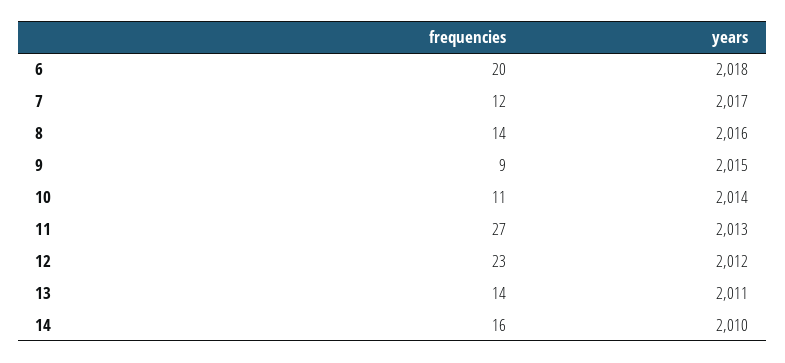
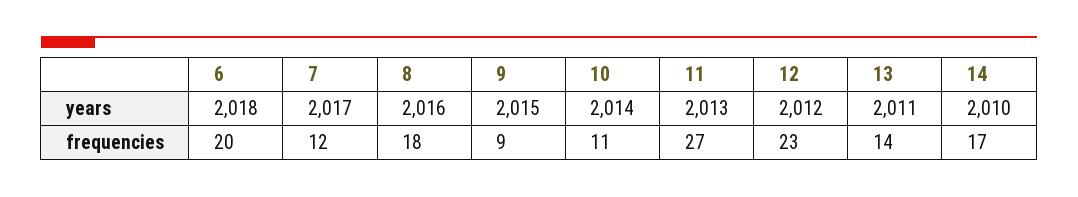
  {
    "frequencies": {
      "6": 20,
      "7": 12,
-     "8": 14,
+     "8": 18,
      "9": 9,
      "10": 11,
      "11": 27,
      "12": 23,
      "13": 14,
-     "14": 16
+     "14": 17
    },
    "years": {
      "6": 2018,
      "7": 2017,
      "8": 2016,
      "9": 2015,
      "10": 2014,
      "11": 2013,
      "12": 2012,
      "13": 2011,
      "14": 2010
    }
  }

